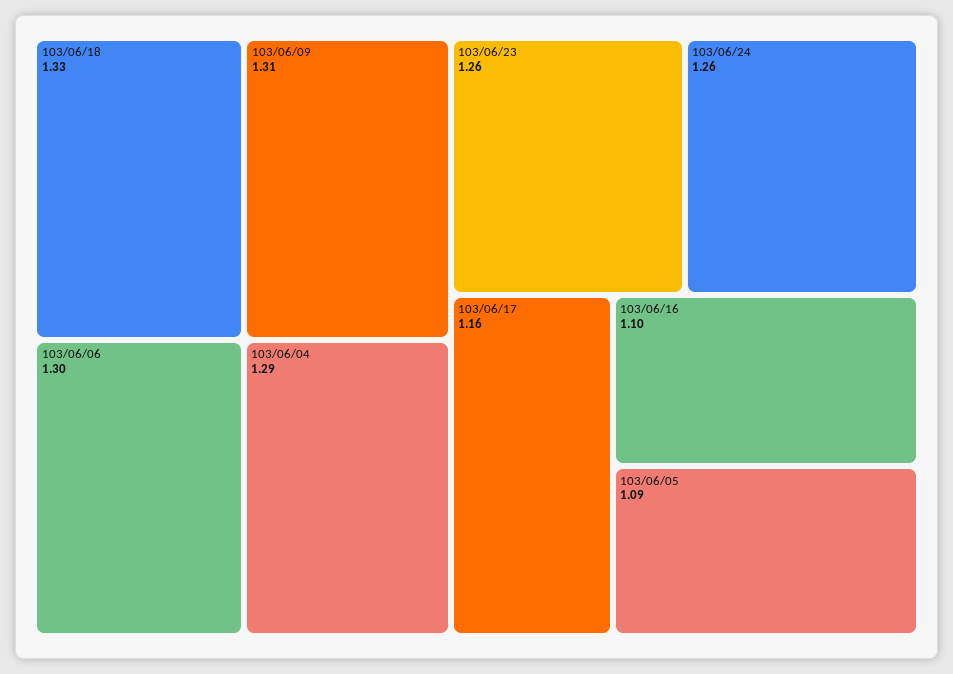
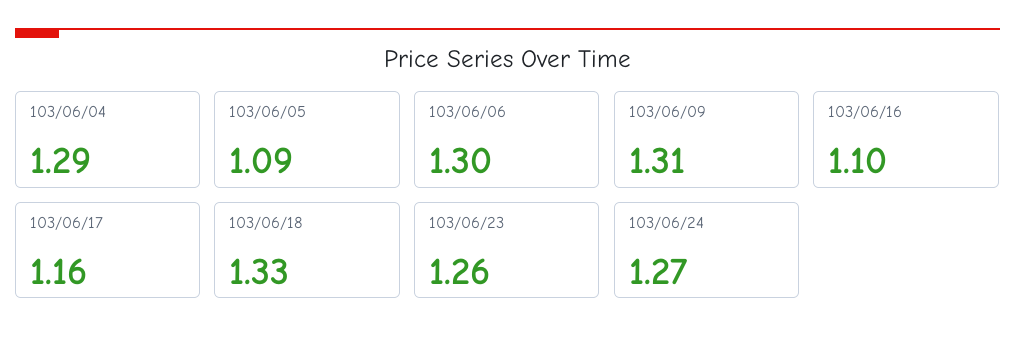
  {
    "103/06/18": 1.33,
    "103/06/09": 1.31,
    "103/06/06": 1.3,
    "103/06/04": 1.29,
    "103/06/23": 1.26,
-   "103/06/24": 1.26,
+   "103/06/24": 1.27,
    "103/06/17": 1.16,
    "103/06/16": 1.1,
    "103/06/05": 1.09
  }

